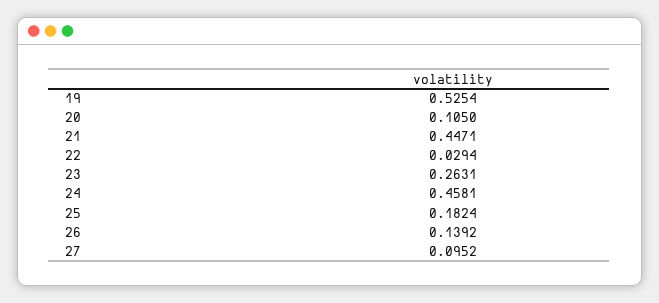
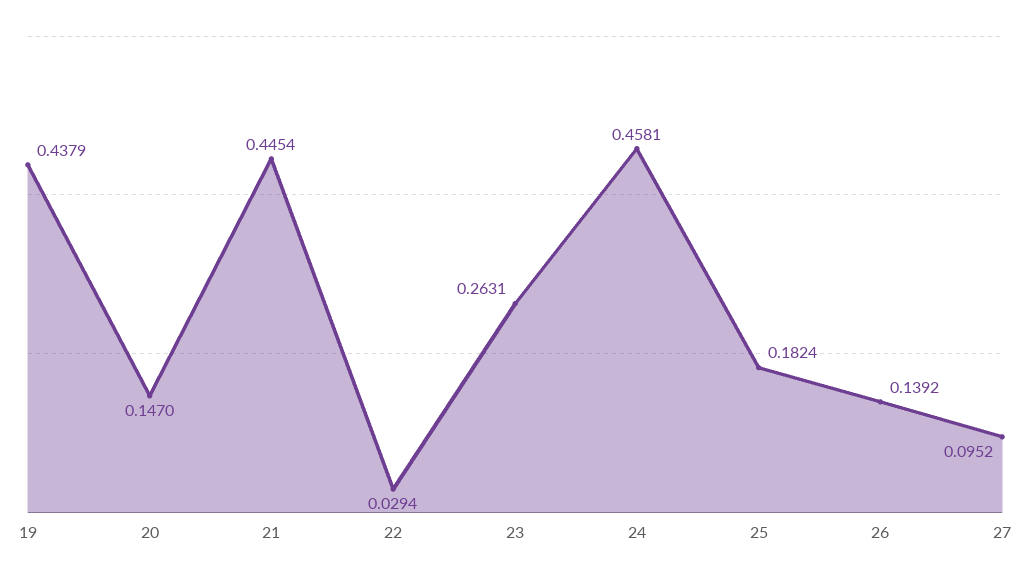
  {
-   "19": 0.5254,
+   "19": 0.4379,
-   "20": 0.105,
+   "20": 0.147,
-   "21": 0.4471,
+   "21": 0.4454,
    "22": 0.0294,
    "23": 0.2631,
    "24": 0.4581,
    "25": 0.1824,
    "26": 0.1392,
    "27": 0.0952
  }

